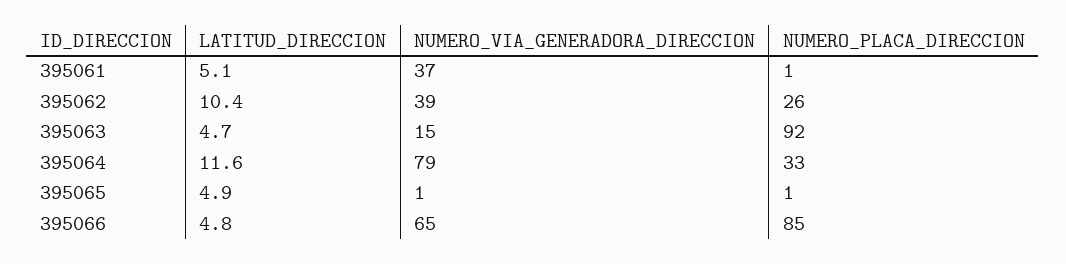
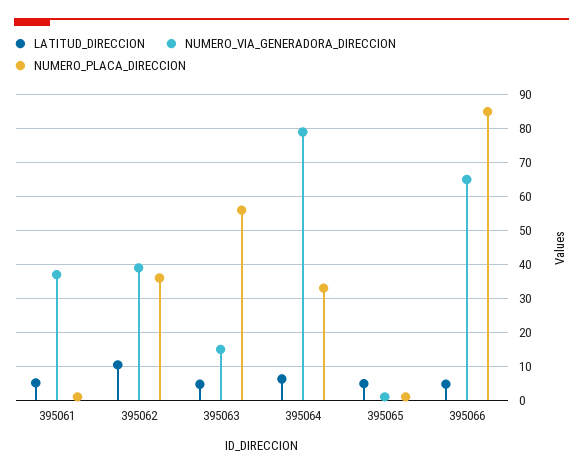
  {
    "LATITUD_DIRECCION": {
      "395061": 5.1,
      "395062": 10.4,
      "395063": 4.7,
-     "395064": 11.6,
+     "395064": 6,
      "395065": 4.9,
      "395066": 4.8
    },
    "NUMERO_VIA_GENERADORA_DIRECCION": {
      "395061": 37,
      "395062": 39,
      "395063": 15,
      "395064": 79,
      "395065": 1,
      "395066": 65
    },
    "NUMERO_PLACA_DIRECCION": {
      "395061": 1,
-     "395062": 26,
+     "395062": 36,
-     "395063": 92,
+     "395063": 56,
      "395064": 33,
      "395065": 1,
      "395066": 85
    }
  }

